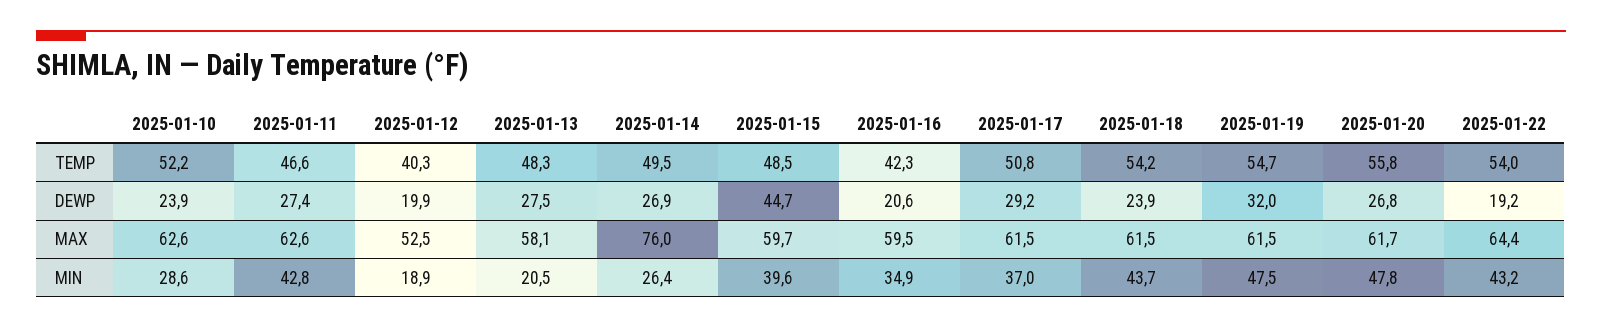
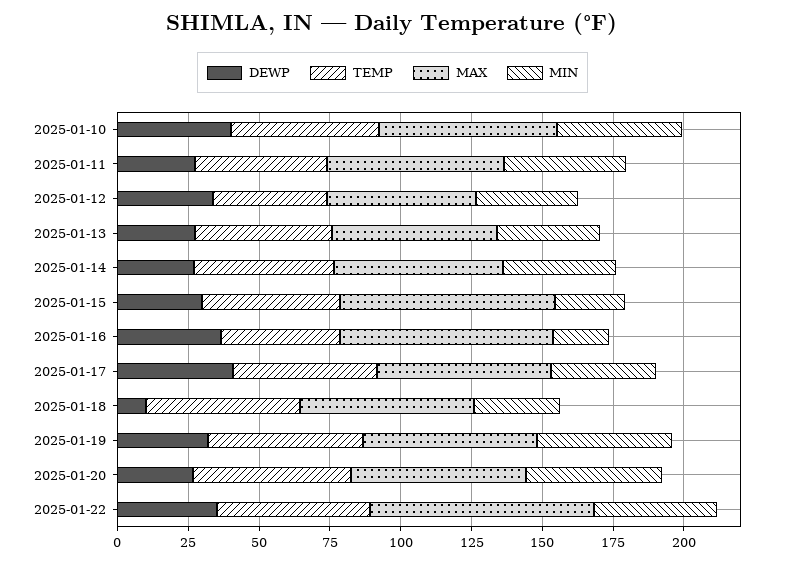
  {
    "TEMP": {
      "2025-01-10": 52.2,
      "2025-01-11": 46.6,
      "2025-01-12": 40.3,
      "2025-01-13": 48.3,
      "2025-01-14": 49.5,
      "2025-01-15": 48.5,
      "2025-01-16": 42.3,
      "2025-01-17": 50.8,
      "2025-01-18": 54.2,
      "2025-01-19": 54.7,
      "2025-01-20": 55.8,
      "2025-01-22": 54
    },
    "DEWP": {
-     "2025-01-10": 23.9,
+     "2025-01-10": 40,
      "2025-01-11": 27.4,
-     "2025-01-12": 19.9,
+     "2025-01-12": 35,
      "2025-01-13": 27.5,
      "2025-01-14": 26.9,
-     "2025-01-15": 44.7,
+     "2025-01-15": 30,
-     "2025-01-16": 20.6,
+     "2025-01-16": 35,
-     "2025-01-17": 29.2,
+     "2025-01-17": 40,
-     "2025-01-18": 23.9,
+     "2025-01-18": 10,
      "2025-01-19": 32,
      "2025-01-20": 26.8,
-     "2025-01-22": 19.2
+     "2025-01-22": 35
    },
    "MAX": {
      "2025-01-10": 62.6,
      "2025-01-11": 62.6,
      "2025-01-12": 52.5,
      "2025-01-13": 58.1,
-     "2025-01-14": 76,
+     "2025-01-14": 60,
-     "2025-01-15": 59.7,
+     "2025-01-15": 75,
-     "2025-01-16": 59.5,
+     "2025-01-16": 75,
      "2025-01-17": 61.5,
      "2025-01-18": 61.5,
      "2025-01-19": 61.5,
      "2025-01-20": 61.7,
-     "2025-01-22": 64.4
+     "2025-01-22": 80
    },
    "MIN": {
-     "2025-01-10": 28.6,
+     "2025-01-10": 45,
      "2025-01-11": 42.8,
-     "2025-01-12": 18.9,
+     "2025-01-12": 35,
-     "2025-01-13": 20.5,
+     "2025-01-13": 35,
-     "2025-01-14": 26.4,
+     "2025-01-14": 40,
-     "2025-01-15": 39.6,
+     "2025-01-15": 25,
-     "2025-01-16": 34.9,
+     "2025-01-16": 20,
      "2025-01-17": 37,
-     "2025-01-18": 43.7,
+     "2025-01-18": 30,
      "2025-01-19": 47.5,
      "2025-01-20": 47.8,
      "2025-01-22": 43.2
    }
  }

